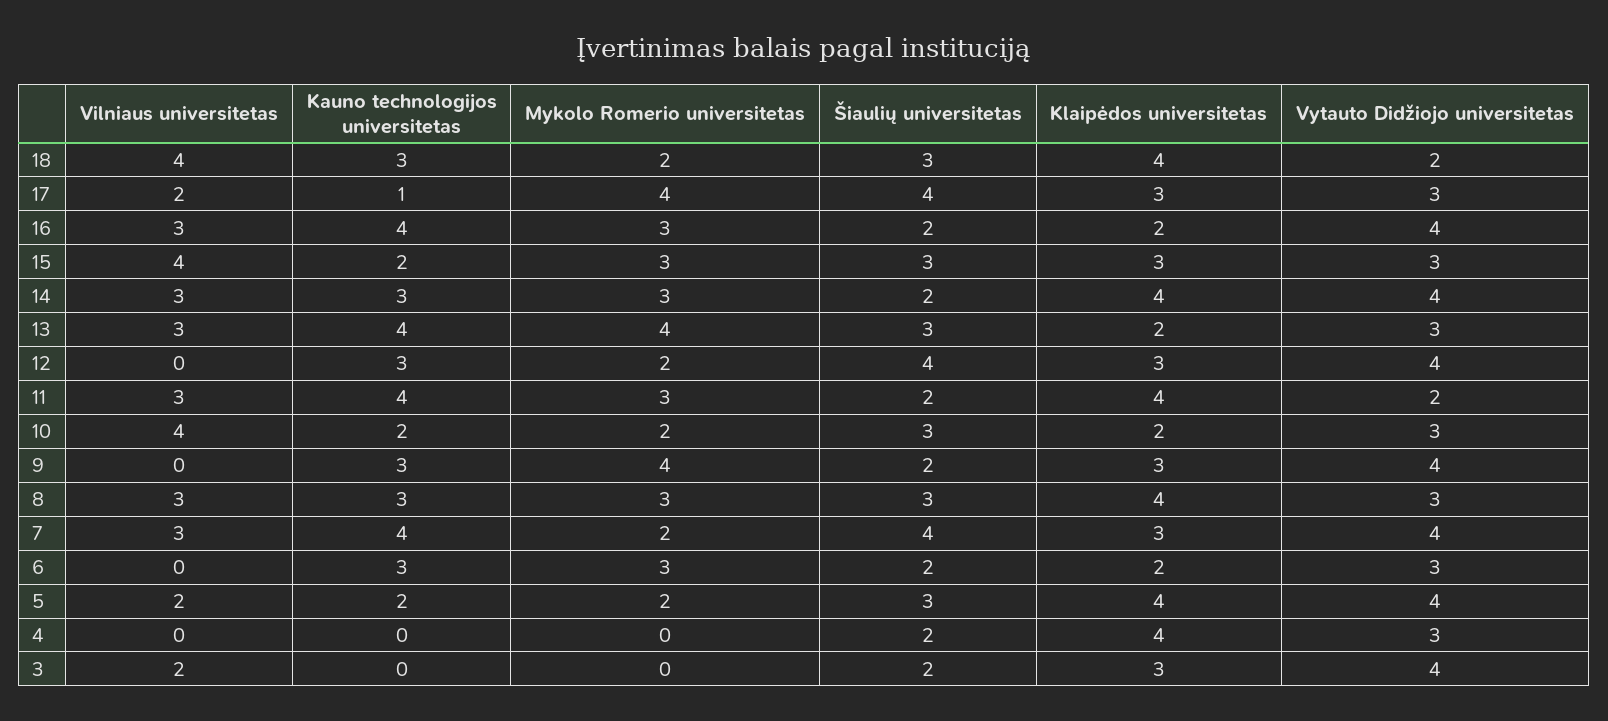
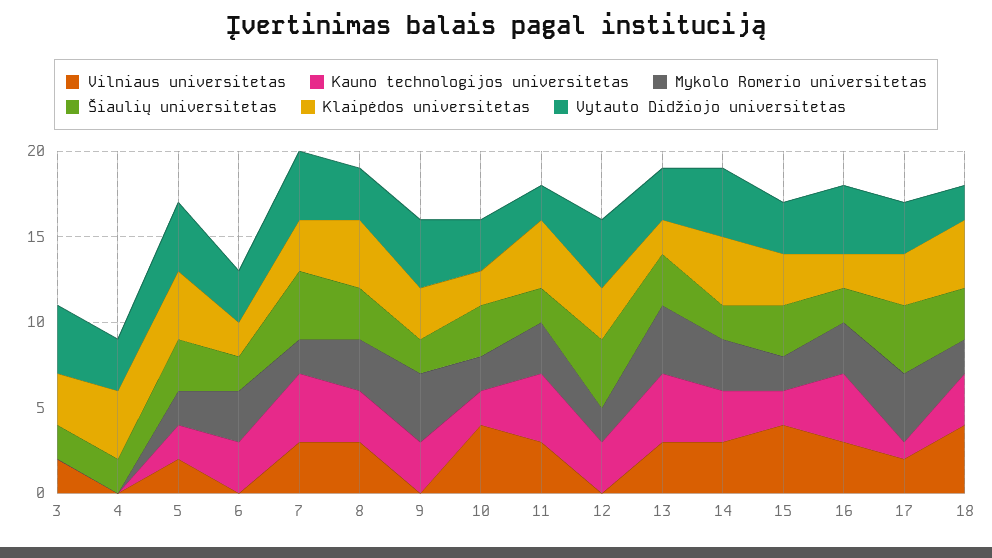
  {
    "Vilniaus universitetas": {
      "18": 4,
      "17": 2,
      "16": 3,
      "15": 4,
      "14": 3,
      "13": 3,
      "12": 0,
      "11": 3,
      "10": 4,
      "9": 0,
      "8": 3,
      "7": 3,
      "6": 0,
      "5": 2,
      "4": 0,
      "3": 2
    },
    "Kauno technologijos universitetas": {
      "18": 3,
      "17": 1,
      "16": 4,
      "15": 2,
      "14": 3,
      "13": 4,
      "12": 3,
      "11": 4,
      "10": 2,
      "9": 3,
      "8": 3,
      "7": 4,
      "6": 3,
      "5": 2,
      "4": 0,
      "3": 0
    },
    "Mykolo Romerio universitetas": {
      "18": 2,
      "17": 4,
      "16": 3,
-     "15": 3,
+     "15": 2,
      "14": 3,
      "13": 4,
      "12": 2,
      "11": 3,
      "10": 2,
      "9": 4,
      "8": 3,
      "7": 2,
      "6": 3,
      "5": 2,
      "4": 0,
      "3": 0
    },
    "Šiaulių universitetas": {
      "18": 3,
      "17": 4,
      "16": 2,
      "15": 3,
      "14": 2,
      "13": 3,
      "12": 4,
      "11": 2,
      "10": 3,
      "9": 2,
      "8": 3,
      "7": 4,
      "6": 2,
      "5": 3,
      "4": 2,
      "3": 2
    },
    "Klaipėdos universitetas": {
      "18": 4,
      "17": 3,
      "16": 2,
      "15": 3,
      "14": 4,
      "13": 2,
      "12": 3,
      "11": 4,
      "10": 2,
      "9": 3,
      "8": 4,
      "7": 3,
      "6": 2,
      "5": 4,
      "4": 4,
      "3": 3
    },
    "Vytauto Didžiojo universitetas": {
      "18": 2,
      "17": 3,
      "16": 4,
      "15": 3,
      "14": 4,
      "13": 3,
      "12": 4,
      "11": 2,
      "10": 3,
      "9": 4,
      "8": 3,
      "7": 4,
      "6": 3,
      "5": 4,
      "4": 3,
      "3": 4
    }
  }

